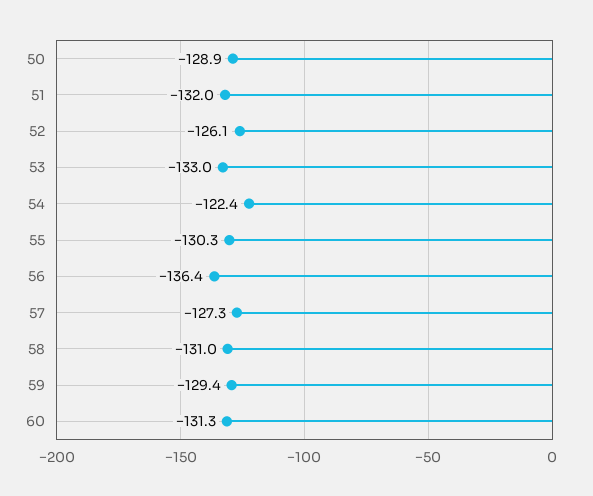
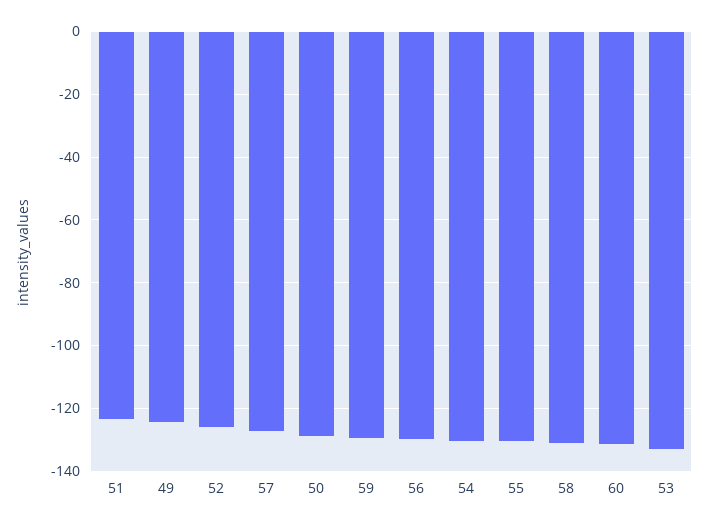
  {
    "50": -128.9,
-   "51": -132,
+   "51": -124,
    "52": -126.1,
    "53": -133,
-   "54": -122.4,
+   "54": -130,
    "55": -130.3,
-   "56": -136.4,
+   "56": -130,
    "57": -127.3,
    "58": -131,
    "59": -129.4,
-   "60": -131.3
+   "60": -131.3,
+   "49": -124
  }

